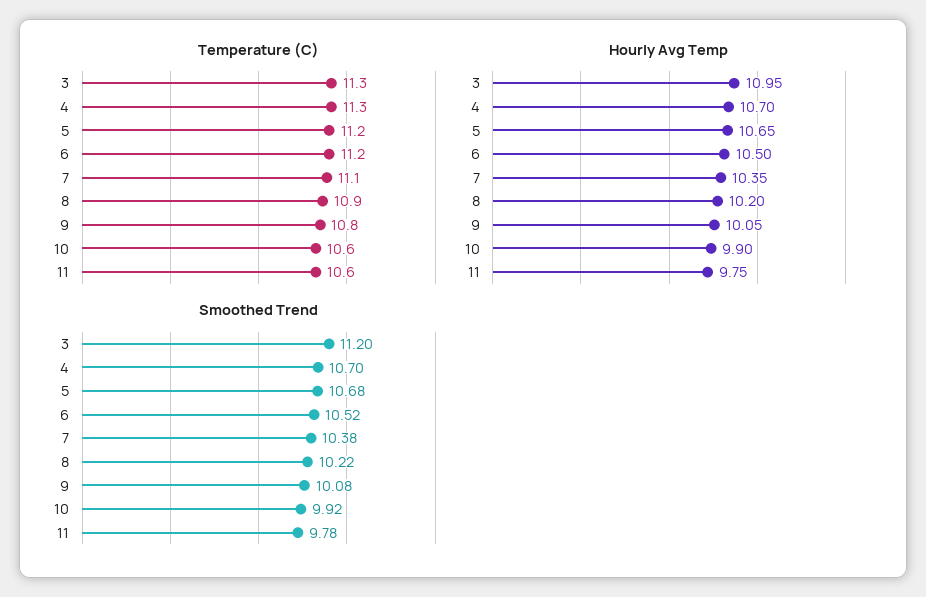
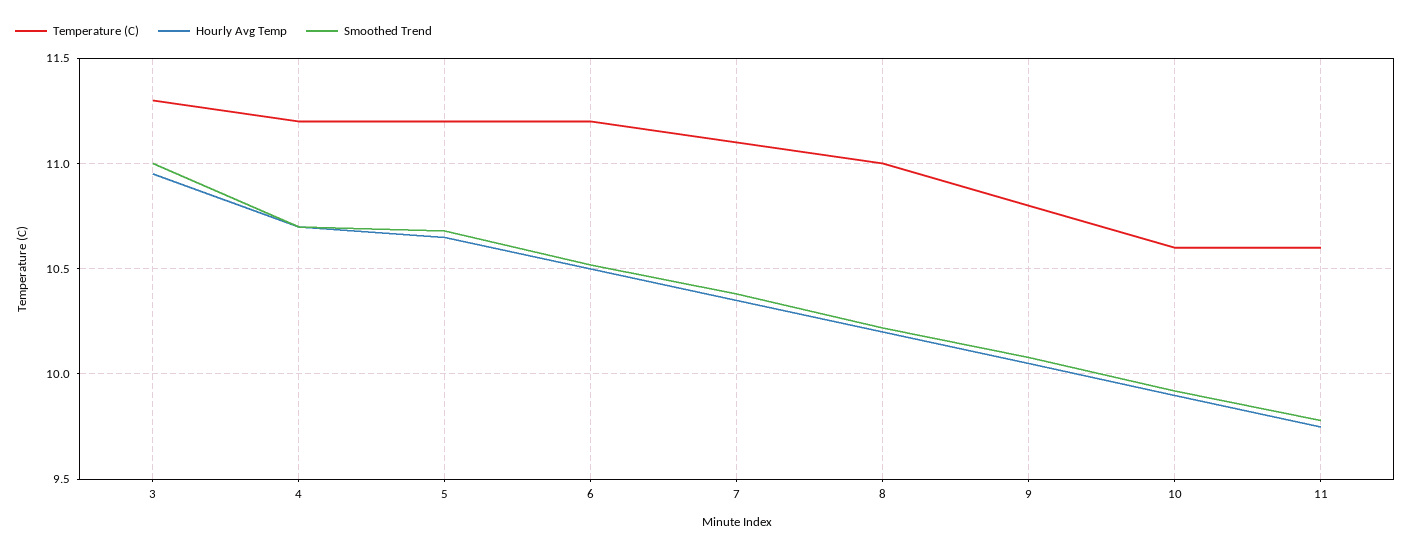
  {
    "Temperature (C)": {
      "3": 11.3,
-     "4": 11.3,
+     "4": 11.2,
      "5": 11.2,
      "6": 11.2,
      "7": 11.1,
-     "8": 10.9,
+     "8": 11,
      "9": 10.8,
      "10": 10.6,
      "11": 10.6
    },
    "Hourly Avg Temp": {
      "3": 10.95,
      "4": 10.7,
      "5": 10.65,
      "6": 10.5,
      "7": 10.35,
      "8": 10.2,
      "9": 10.05,
      "10": 9.9,
      "11": 9.75
    },
    "Smoothed Trend": {
-     "3": 11.2,
+     "3": 11,
      "4": 10.7,
      "5": 10.68,
      "6": 10.52,
      "7": 10.38,
      "8": 10.22,
      "9": 10.08,
      "10": 9.92,
      "11": 9.78
    }
  }

